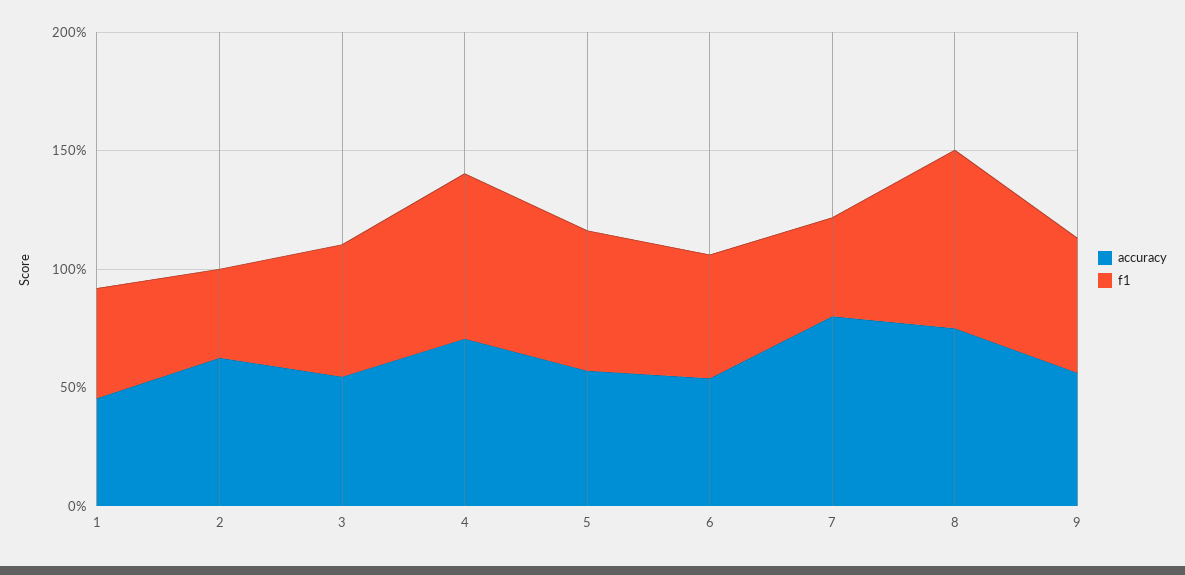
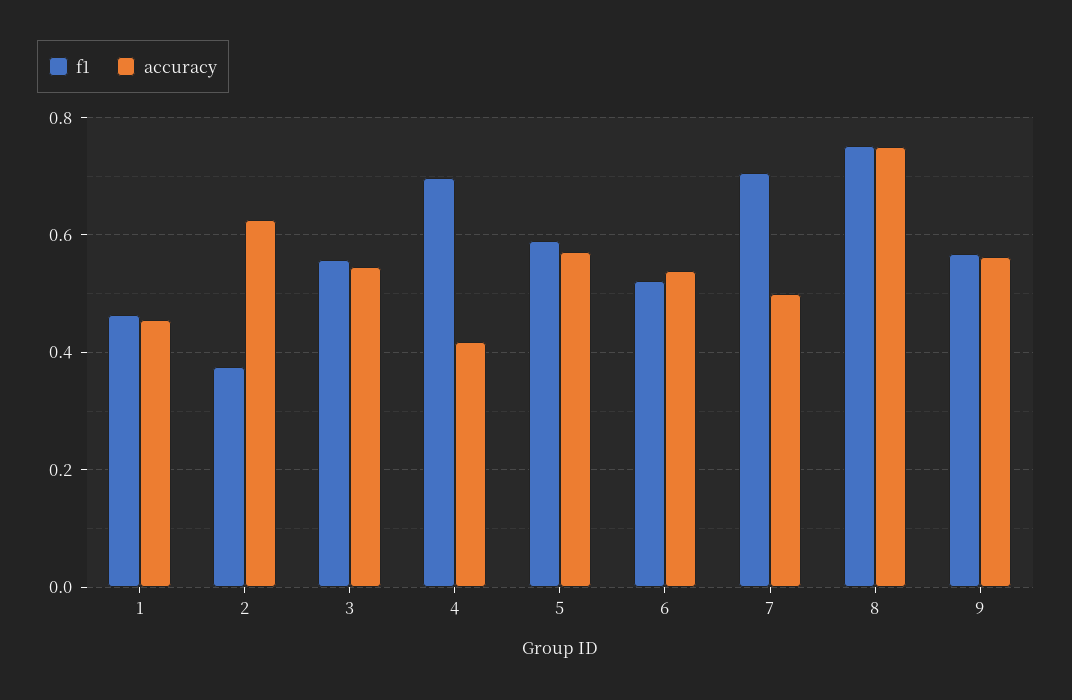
  {
    "accuracy": {
      "1": 0.46,
      "2": 0.62,
      "3": 0.54,
-     "4": 0.7,
+     "4": 0.42,
      "5": 0.58,
      "6": 0.54,
-     "7": 0.8,
+     "7": 0.5,
      "8": 0.76,
      "9": 0.56
    },
    "f1": {
      "1": 0.46,
      "2": 0.38,
      "3": 0.56,
      "4": 0.7,
      "5": 0.6,
      "6": 0.52,
-     "7": 0.4,
+     "7": 0.7,
      "8": 0.76,
      "9": 0.56
    }
  }

